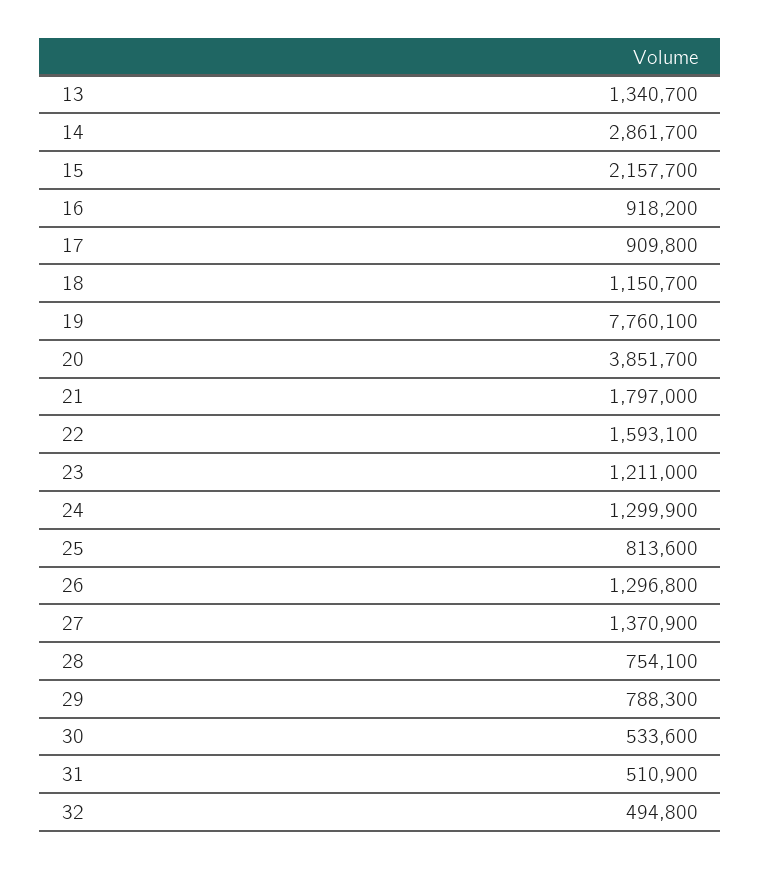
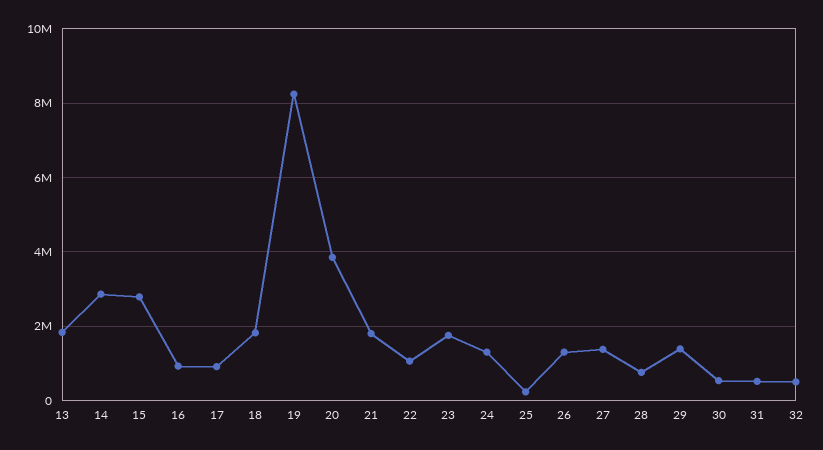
  {
-   "13": 1340700,
+   "13": 1800000,
    "14": 2861700,
-   "15": 2157700,
+   "15": 2800000,
    "16": 918200,
    "17": 909800,
-   "18": 1150700,
+   "18": 1800000,
-   "19": 7760100,
+   "19": 8200000,
    "20": 3851700,
    "21": 1797000,
-   "22": 1593100,
+   "22": 1000000,
-   "23": 1211000,
+   "23": 1800000,
    "24": 1299900,
-   "25": 813600,
+   "25": 200000,
    "26": 1296800,
    "27": 1370900,
    "28": 754100,
-   "29": 788300,
+   "29": 1400000,
    "30": 533600,
    "31": 510900,
    "32": 494800
  }

